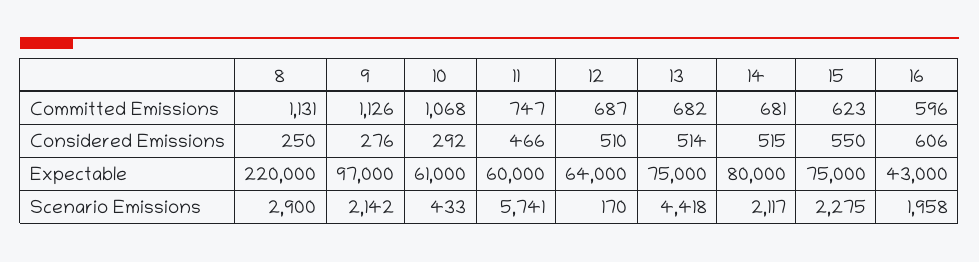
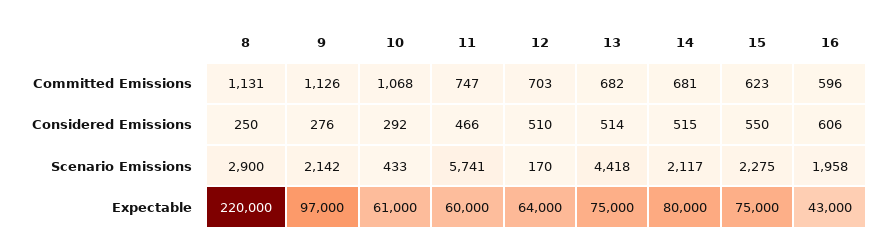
  {
    "8": {
      "Committed Emissions": 1131,
      "Considered Emissions": 250,
      "Expectable": 220000,
      "Scenario Emissions": 2900
    },
    "9": {
      "Committed Emissions": 1126,
      "Considered Emissions": 276,
      "Expectable": 97000,
      "Scenario Emissions": 2142
    },
    "10": {
      "Committed Emissions": 1068,
      "Considered Emissions": 292,
      "Expectable": 61000,
      "Scenario Emissions": 433
    },
    "11": {
      "Committed Emissions": 747,
      "Considered Emissions": 466,
      "Expectable": 60000,
      "Scenario Emissions": 5741
    },
    "12": {
-     "Committed Emissions": 687,
+     "Committed Emissions": 703,
      "Considered Emissions": 510,
      "Expectable": 64000,
      "Scenario Emissions": 170
    },
    "13": {
      "Committed Emissions": 682,
      "Considered Emissions": 514,
      "Expectable": 75000,
      "Scenario Emissions": 4418
    },
    "14": {
      "Committed Emissions": 681,
      "Considered Emissions": 515,
      "Expectable": 80000,
      "Scenario Emissions": 2117
    },
    "15": {
      "Committed Emissions": 623,
      "Considered Emissions": 550,
      "Expectable": 75000,
      "Scenario Emissions": 2275
    },
    "16": {
      "Committed Emissions": 596,
      "Considered Emissions": 606,
      "Expectable": 43000,
      "Scenario Emissions": 1958
    }
  }

